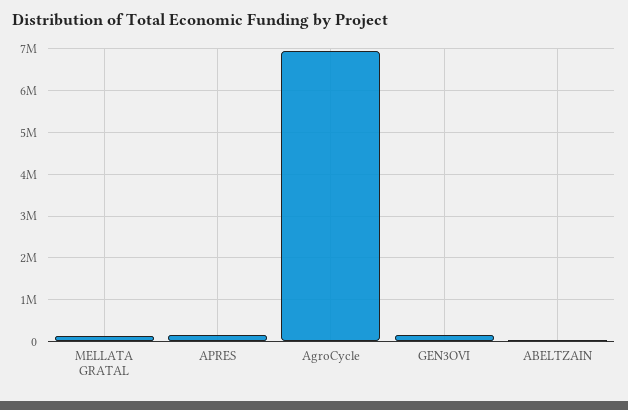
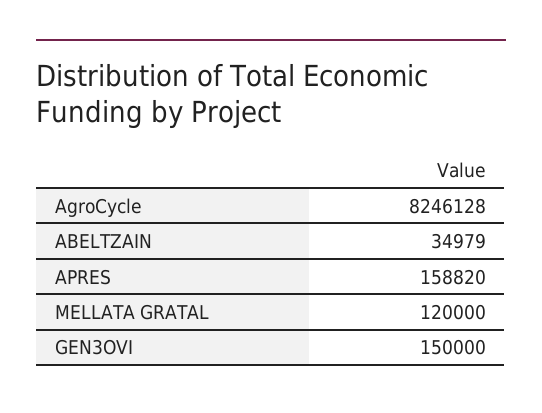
  {
    "MELLATA GRATAL": 120000,
    "APRES": 158820,
-   "AgroCycle": 7000000,
+   "AgroCycle": 8246128,
    "GEN3OVI": 150000,
    "ABELTZAIN": 34979
  }

